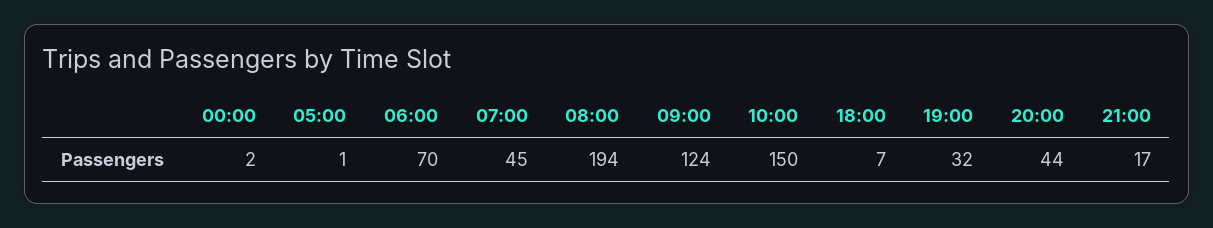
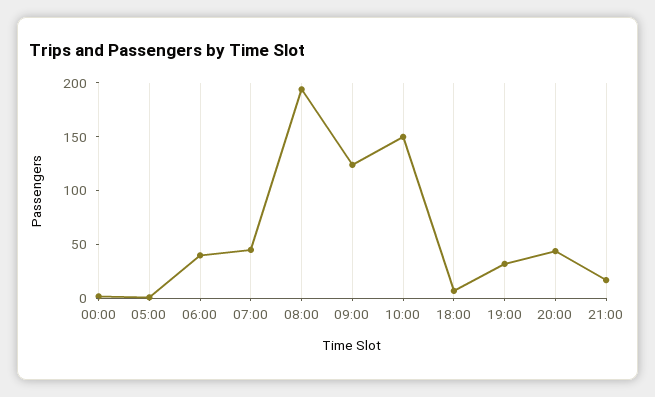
  {
    "00:00": 2,
    "05:00": 1,
-   "06:00": 70,
+   "06:00": 40,
    "07:00": 45,
    "08:00": 194,
    "09:00": 124,
    "10:00": 150,
    "18:00": 7,
    "19:00": 32,
    "20:00": 44,
    "21:00": 17
  }

